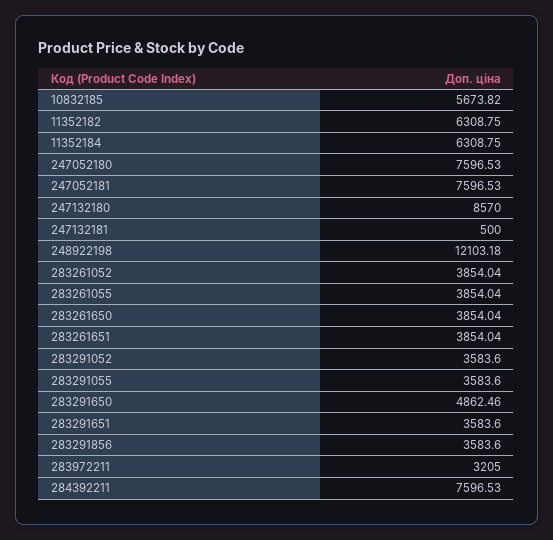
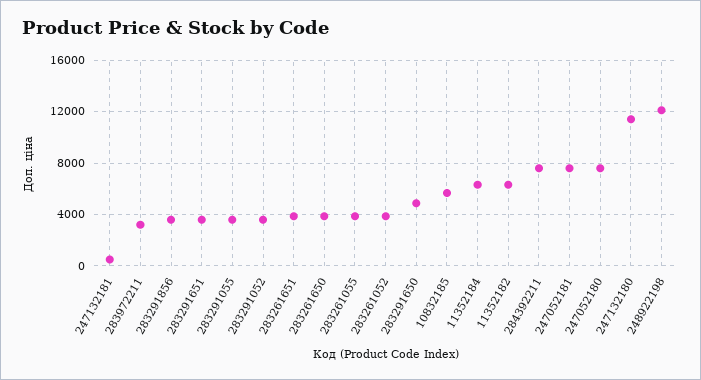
  {
    "10832185": 5673.82,
    "11352182": 6308.75,
    "11352184": 6308.75,
    "247052180": 7596.53,
    "247052181": 7596.53,
-   "247132180": 8570,
+   "247132180": 11500,
    "247132181": 500,
    "248922198": 12103.18,
    "283261052": 3854.04,
    "283261055": 3854.04,
    "283261650": 3854.04,
    "283261651": 3854.04,
    "283291052": 3583.6,
    "283291055": 3583.6,
    "283291650": 4862.46,
    "283291651": 3583.6,
    "283291856": 3583.6,
    "283972211": 3205,
    "284392211": 7596.53
  }

